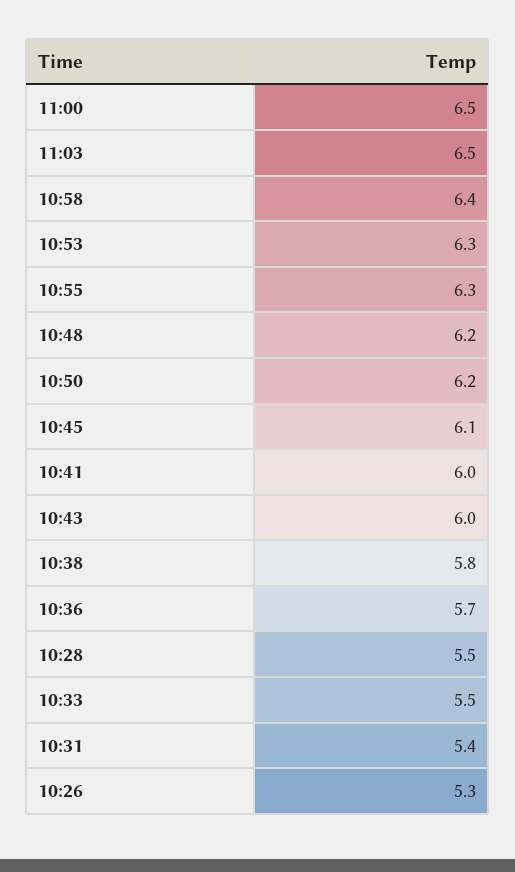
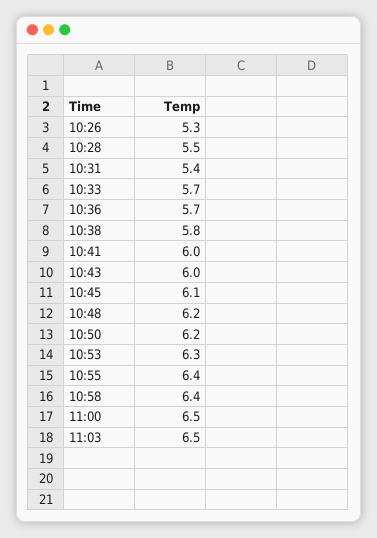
  {
    "11:00": 6.5,
    "11:03": 6.5,
    "10:58": 6.4,
    "10:53": 6.3,
-   "10:55": 6.3,
+   "10:55": 6.4,
    "10:48": 6.2,
    "10:50": 6.2,
    "10:45": 6.1,
    "10:41": 6,
    "10:43": 6,
    "10:38": 5.8,
    "10:36": 5.7,
    "10:28": 5.5,
-   "10:33": 5.5,
+   "10:33": 5.7,
    "10:31": 5.4,
    "10:26": 5.3
  }

